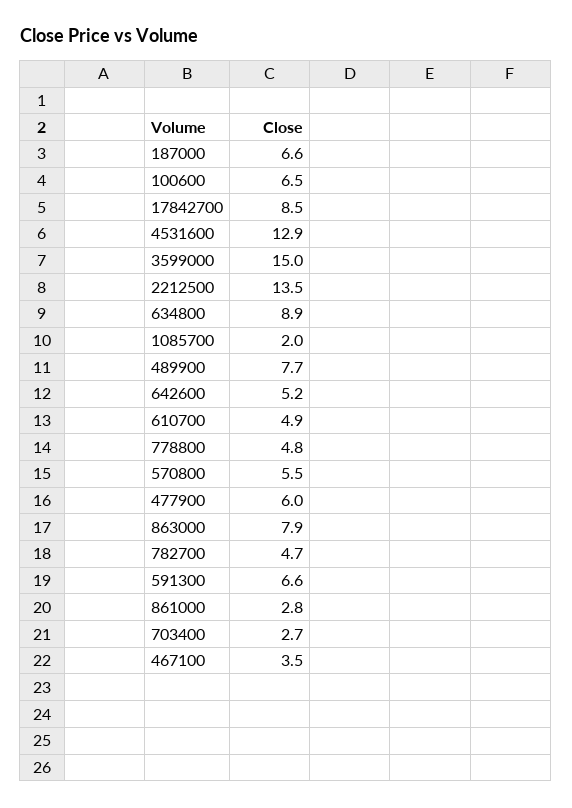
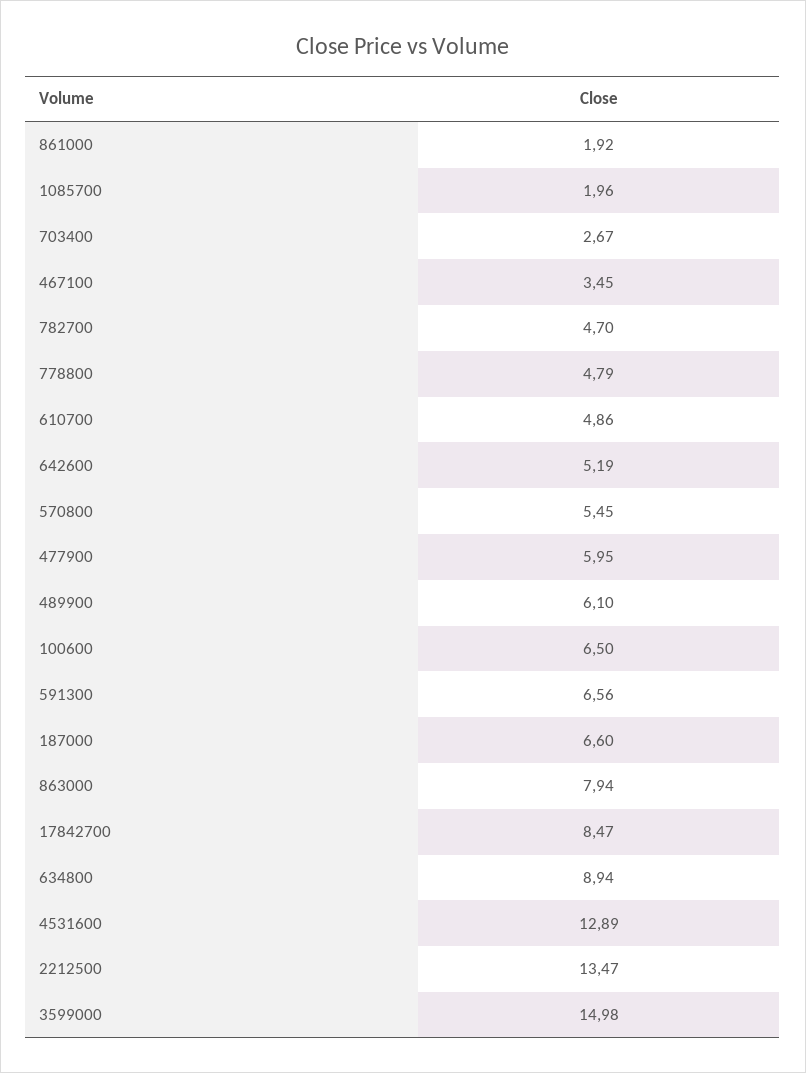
  {
    "187000": 6.6,
    "100600": 6.5,
    "17842700": 8.47,
    "4531600": 12.89,
    "3599000": 14.98,
    "2212500": 13.47,
    "634800": 8.94,
    "1085700": 1.96,
-   "489900": 7.7,
+   "489900": 6.1,
    "642600": 5.19,
    "610700": 4.86,
    "778800": 4.79,
    "570800": 5.45,
    "477900": 5.95,
    "863000": 7.94,
    "782700": 4.7,
    "591300": 6.56,
-   "861000": 2.8,
+   "861000": 1.92,
    "703400": 2.67,
    "467100": 3.45
  }

